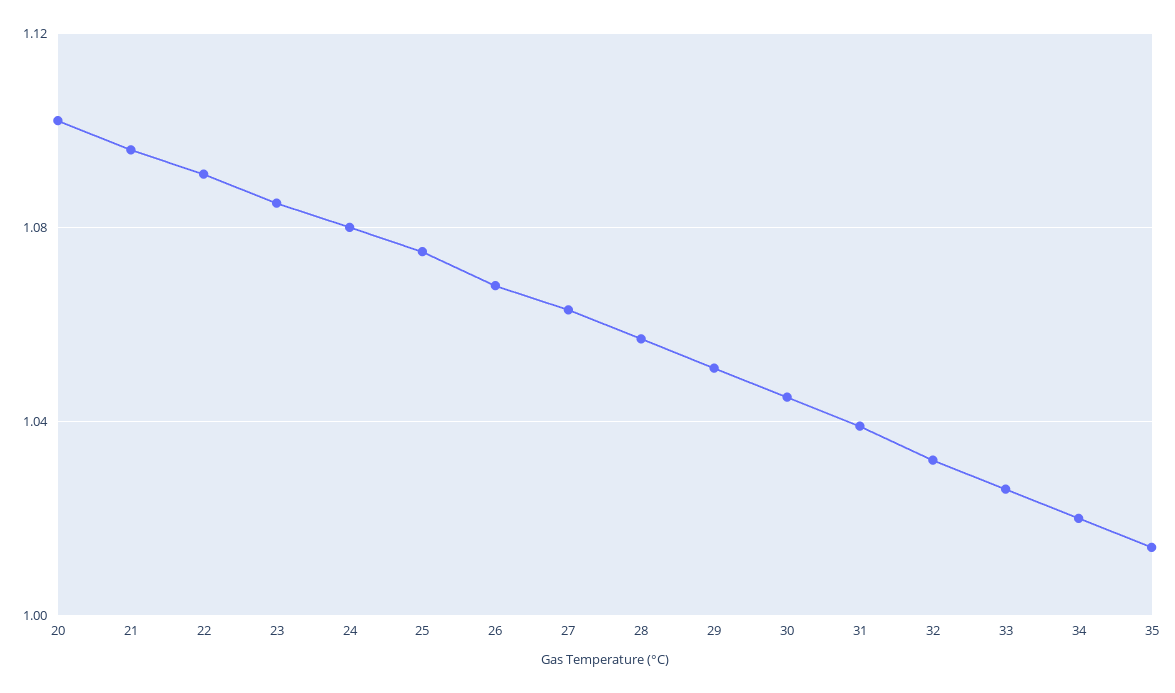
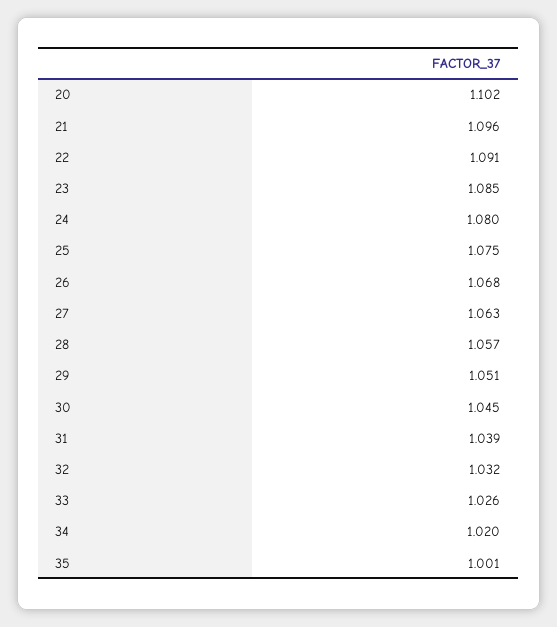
  {
    "20": 1.102,
    "21": 1.096,
    "22": 1.091,
    "23": 1.085,
    "24": 1.08,
    "25": 1.075,
    "26": 1.068,
    "27": 1.063,
    "28": 1.057,
    "29": 1.051,
    "30": 1.045,
    "31": 1.039,
    "32": 1.032,
    "33": 1.026,
    "34": 1.02,
-   "35": 1.015
+   "35": 1.001
  }

